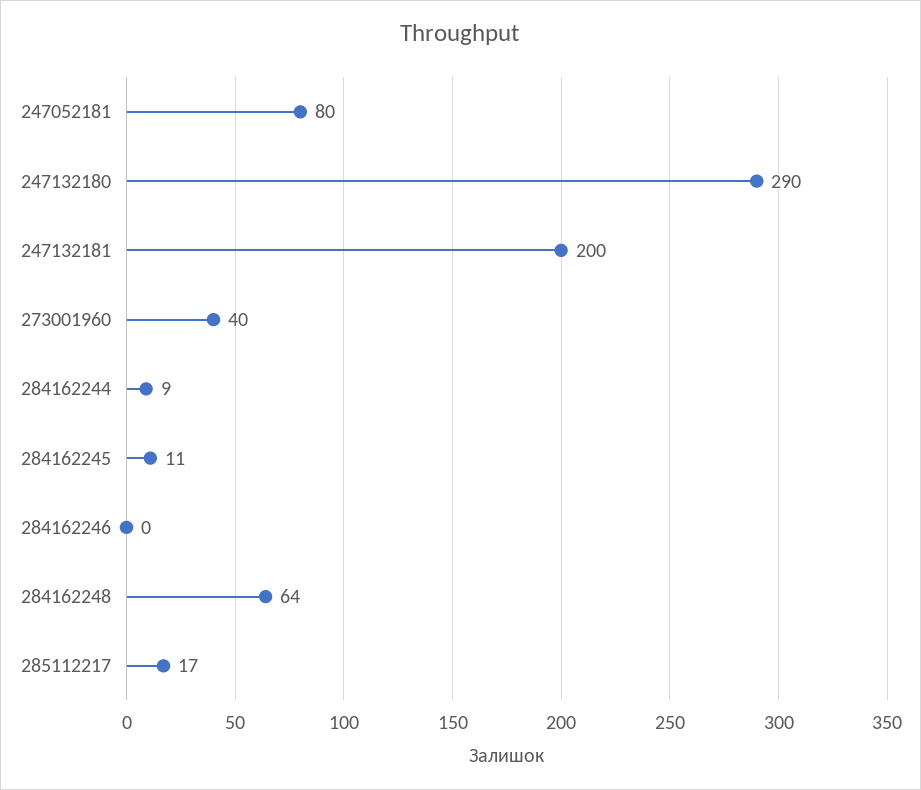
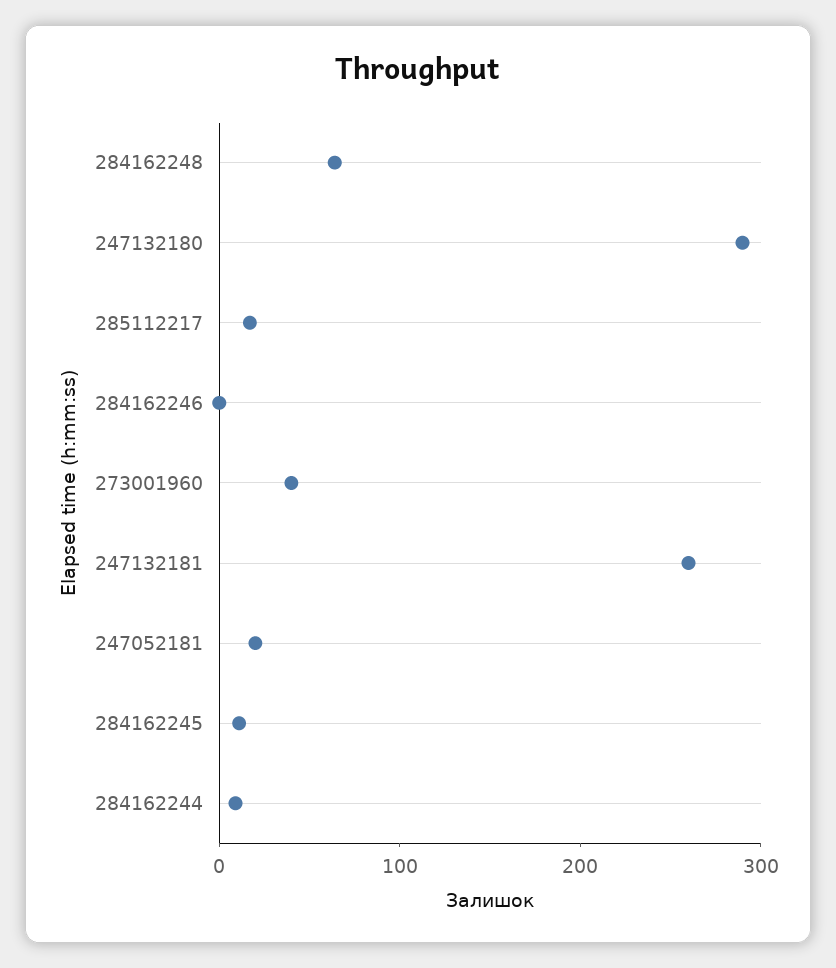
  {
-   "247052181": 80,
+   "247052181": 20,
    "247132180": 290,
-   "247132181": 200,
+   "247132181": 260,
    "273001960": 40,
    "284162244": 9,
    "284162245": 11,
    "284162246": 0,
    "284162248": 64,
    "285112217": 17
  }

